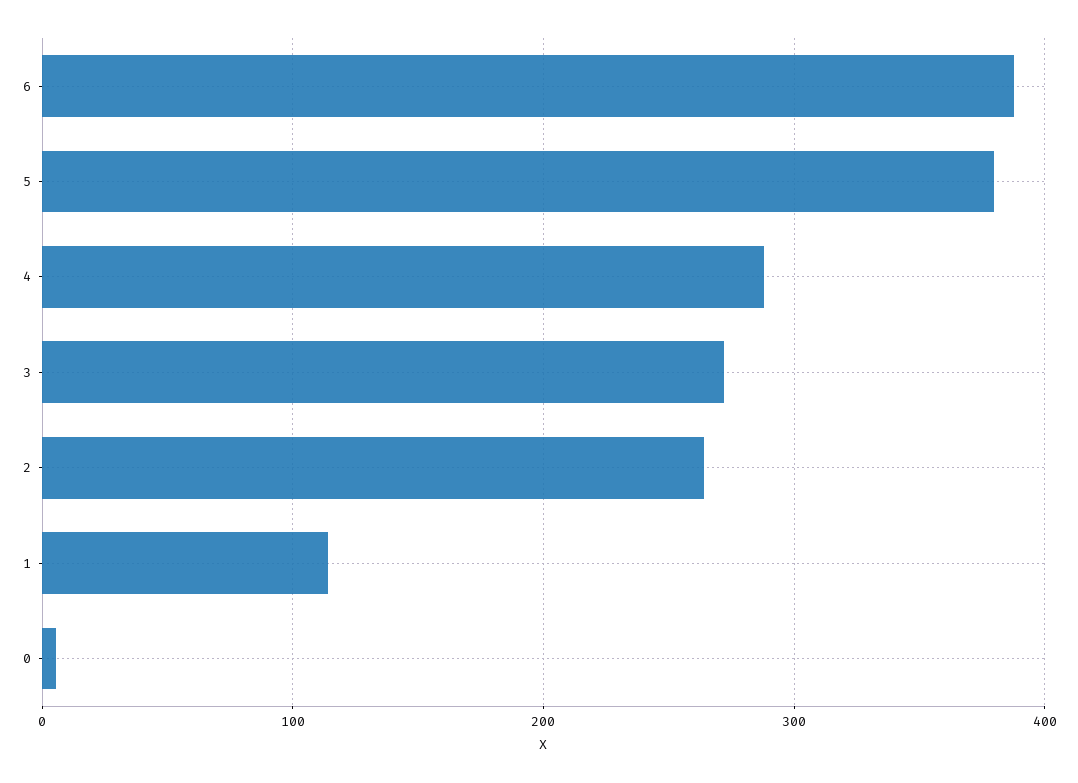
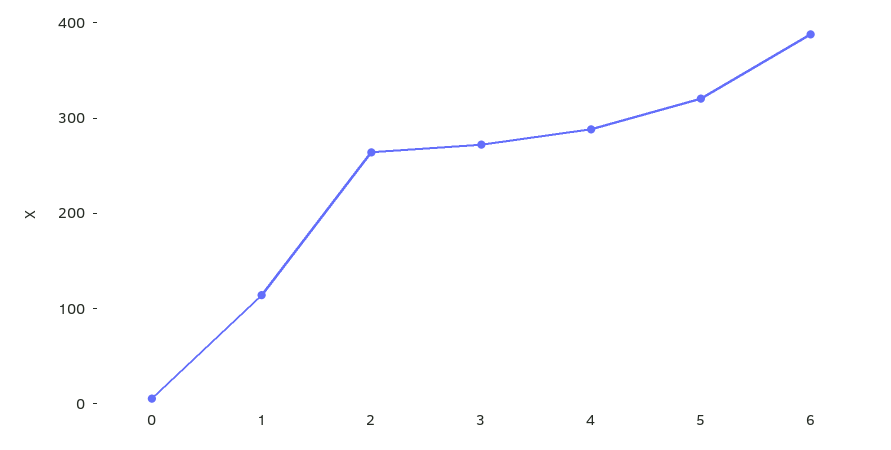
  {
    "6": 390,
-   "5": 380,
+   "5": 320,
    "4": 290,
    "3": 270,
    "2": 260,
    "1": 110,
    "0": 10
  }

